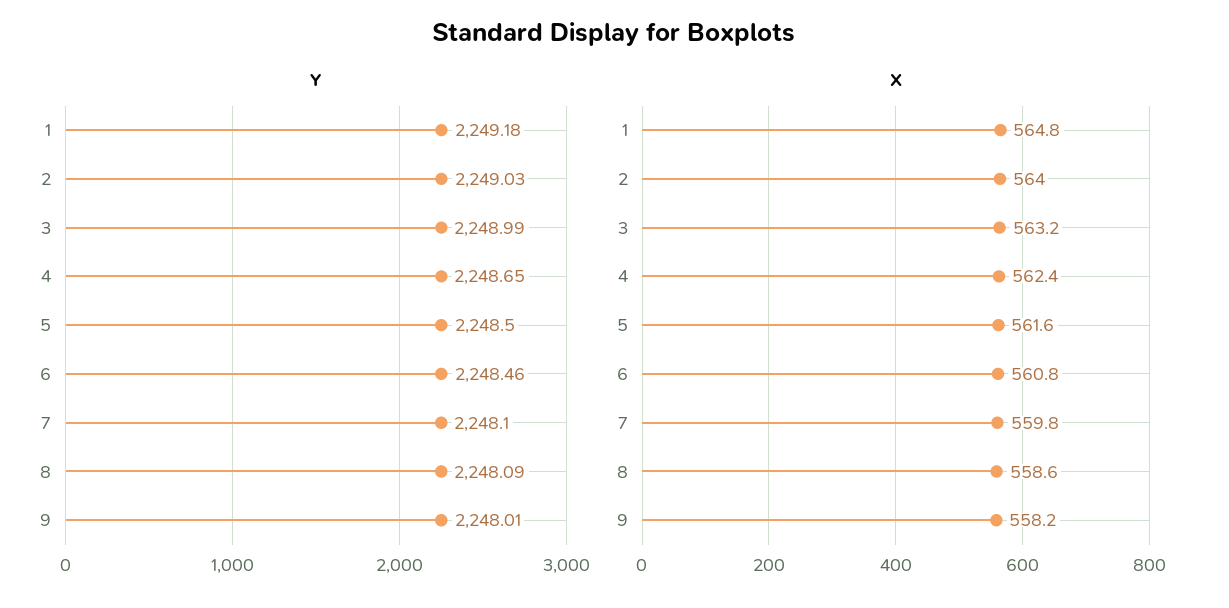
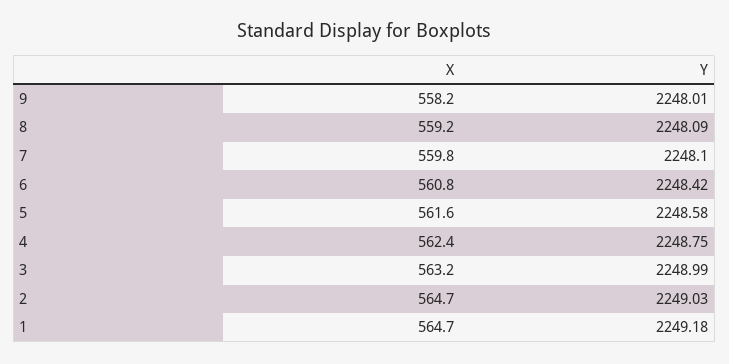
  {
    "Y": {
      "1": 2249.18,
      "2": 2249.03,
      "3": 2248.99,
-     "4": 2248.65,
+     "4": 2248.75,
-     "5": 2248.5,
+     "5": 2248.58,
-     "6": 2248.46,
+     "6": 2248.42,
      "7": 2248.1,
      "8": 2248.09,
      "9": 2248.01
    },
    "X": {
-     "1": 564.8,
+     "1": 564.7,
-     "2": 564,
+     "2": 564.7,
      "3": 563.2,
      "4": 562.4,
      "5": 561.6,
      "6": 560.8,
      "7": 559.8,
-     "8": 558.6,
+     "8": 559.2,
      "9": 558.2
    }
  }

